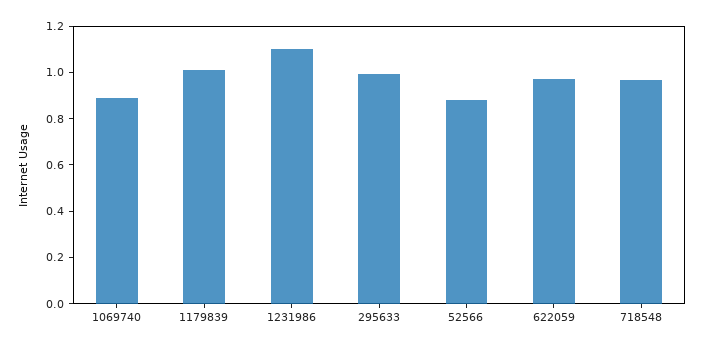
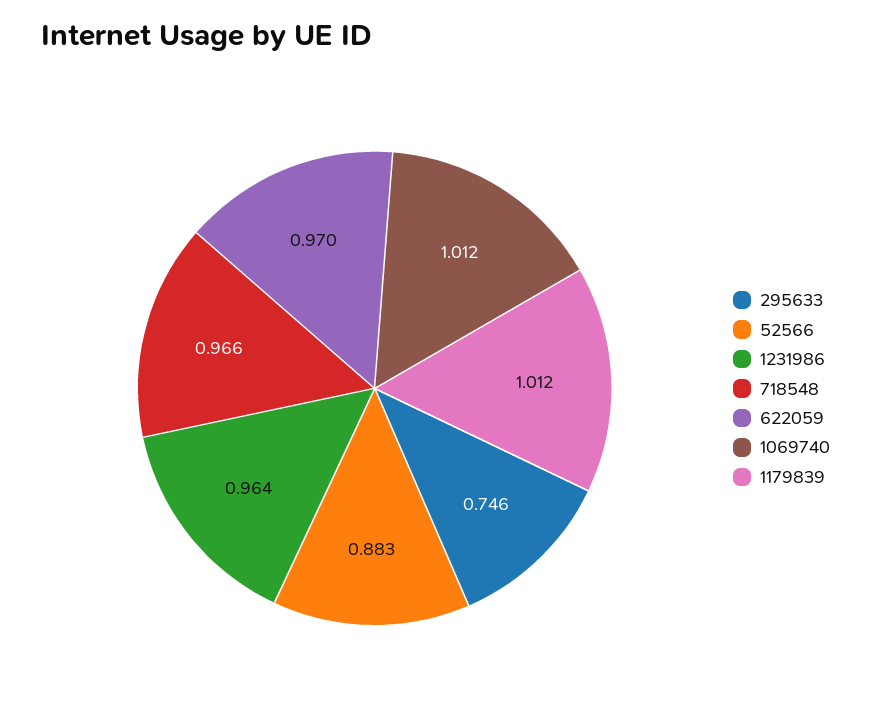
  {
-   "1069740": 0.9,
+   "1069740": 1.012,
    "1179839": 1.012,
-   "1231986": 1.1,
+   "1231986": 0.964,
-   "295633": 1,
+   "295633": 0.746,
    "52566": 0.883,
    "622059": 0.97,
    "718548": 0.966
  }

